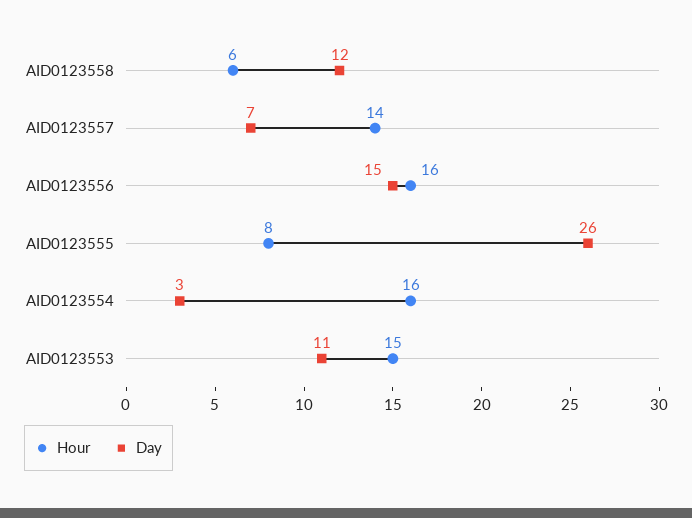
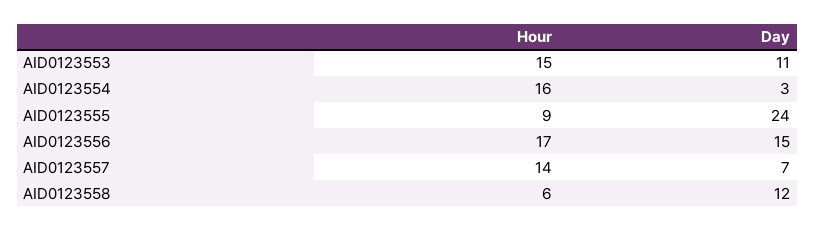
  {
    "Hour": {
      "AID0123558": 6,
      "AID0123557": 14,
-     "AID0123556": 16,
+     "AID0123556": 17,
-     "AID0123555": 8,
+     "AID0123555": 9,
      "AID0123554": 16,
      "AID0123553": 15
    },
    "Day": {
      "AID0123558": 12,
      "AID0123557": 7,
      "AID0123556": 15,
-     "AID0123555": 26,
+     "AID0123555": 24,
      "AID0123554": 3,
      "AID0123553": 11
    }
  }

